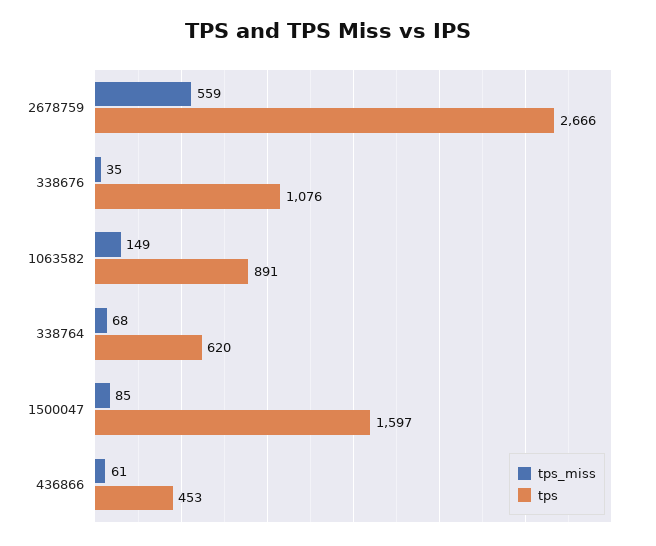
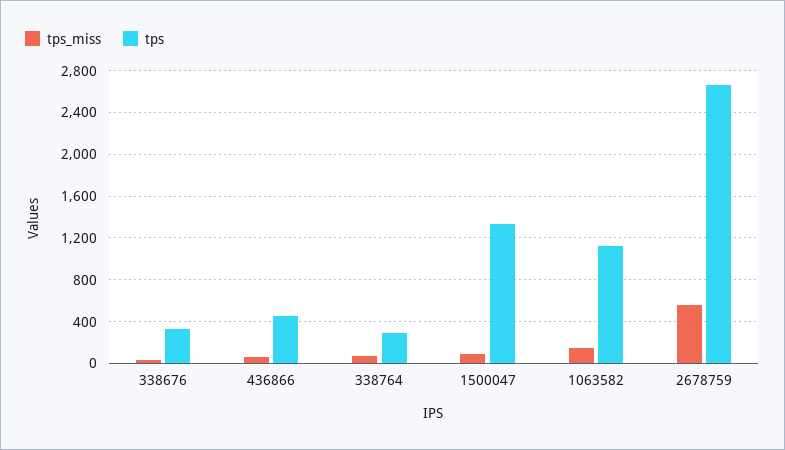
  {
    "tps_miss": {
      "2678759": 559,
      "338676": 35,
      "1063582": 149,
      "338764": 68,
      "1500047": 85,
      "436866": 61
    },
    "tps": {
      "2678759": 2666,
-     "338676": 1076,
+     "338676": 300,
-     "1063582": 891,
+     "1063582": 1100,
-     "338764": 620,
+     "338764": 300,
-     "1500047": 1597,
+     "1500047": 1300,
      "436866": 453
    }
  }

